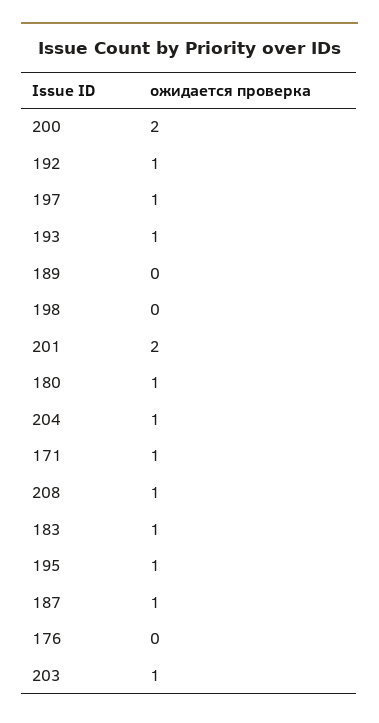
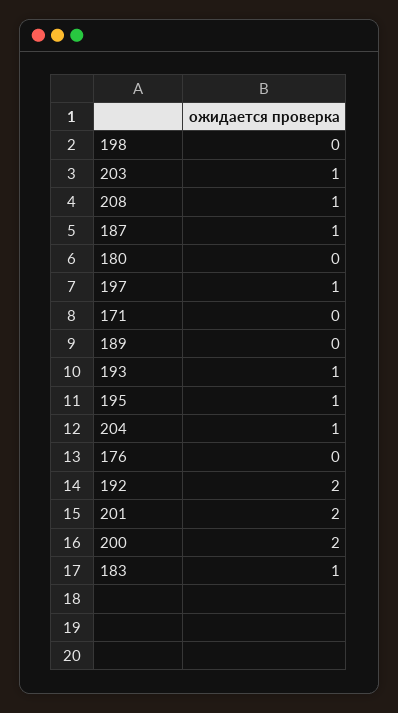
  {
    "200": 2,
-   "192": 1,
+   "192": 2,
    "197": 1,
    "193": 1,
    "189": 0,
    "198": 0,
    "201": 2,
-   "180": 1,
+   "180": 0,
    "204": 1,
-   "171": 1,
+   "171": 0,
    "208": 1,
    "183": 1,
    "195": 1,
    "187": 1,
    "176": 0,
    "203": 1
  }

